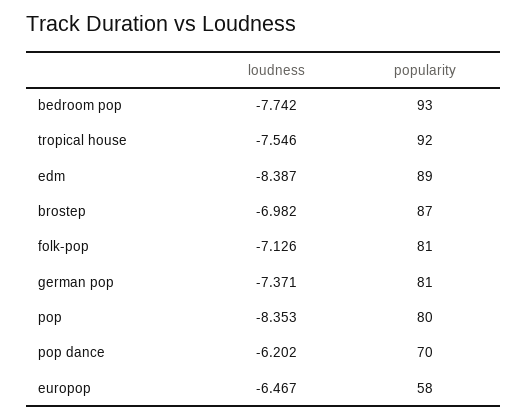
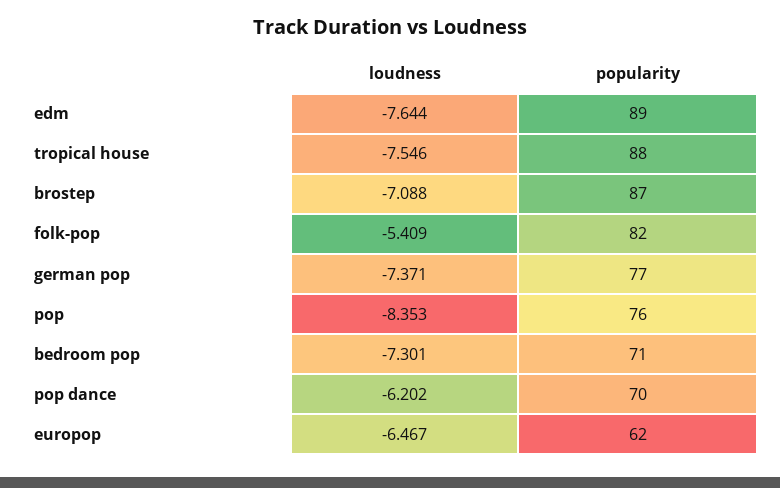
  {
    "loudness": {
-     "bedroom pop": -7.742,
+     "bedroom pop": -7.301,
      "tropical house": -7.546,
-     "edm": -8.387,
+     "edm": -7.644,
-     "brostep": -6.982,
+     "brostep": -7.088,
-     "folk-pop": -7.126,
+     "folk-pop": -5.409,
      "german pop": -7.371,
      "pop": -8.353,
      "pop dance": -6.202,
      "europop": -6.467
    },
    "popularity": {
-     "bedroom pop": 93,
+     "bedroom pop": 71,
-     "tropical house": 92,
+     "tropical house": 88,
      "edm": 89,
      "brostep": 87,
-     "folk-pop": 81,
+     "folk-pop": 82,
-     "german pop": 81,
+     "german pop": 77,
-     "pop": 80,
+     "pop": 76,
      "pop dance": 70,
-     "europop": 58
+     "europop": 62
    }
  }

